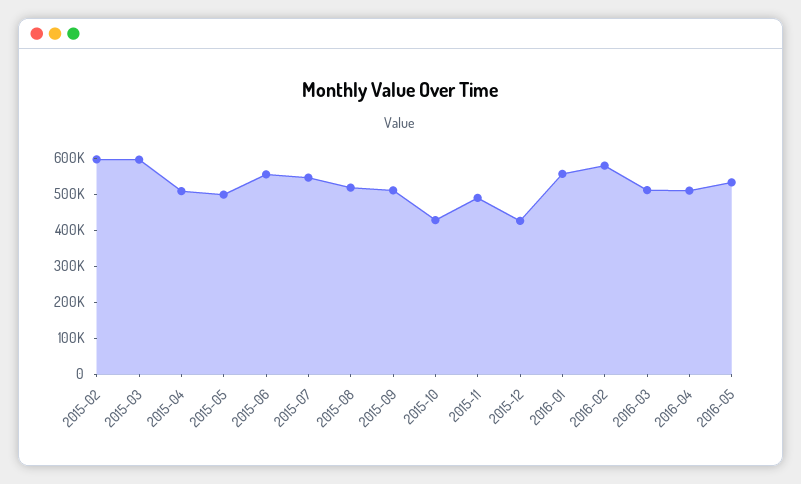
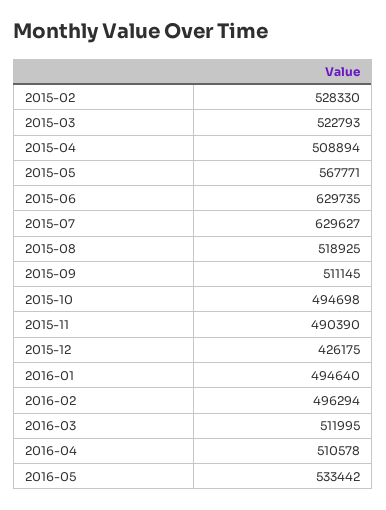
  {
-   "2015-02": 600000,
+   "2015-02": 528330,
-   "2015-03": 600000,
+   "2015-03": 522793,
    "2015-04": 508894,
-   "2015-05": 500000,
+   "2015-05": 567771,
-   "2015-06": 550000,
+   "2015-06": 629735,
-   "2015-07": 550000,
+   "2015-07": 629627,
    "2015-08": 518925,
    "2015-09": 511145,
-   "2015-10": 425000,
+   "2015-10": 494698,
    "2015-11": 490390,
    "2015-12": 426175,
-   "2016-01": 550000,
+   "2016-01": 494640,
-   "2016-02": 575000,
+   "2016-02": 496294,
    "2016-03": 511995,
    "2016-04": 510578,
    "2016-05": 533442
  }

